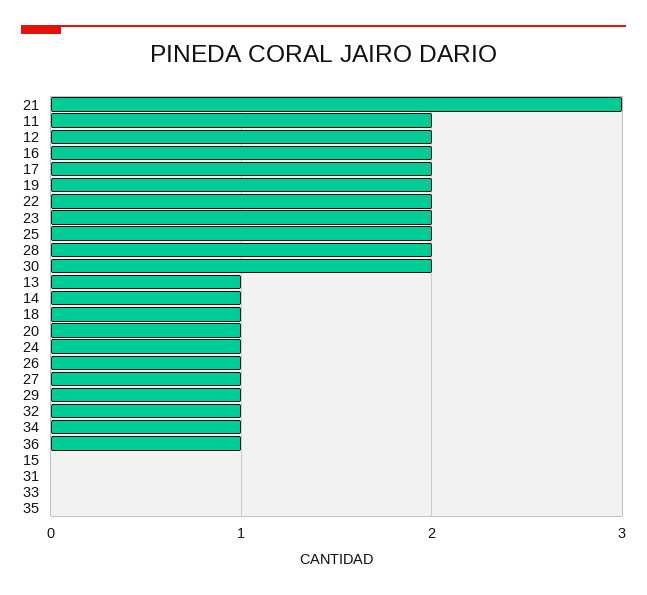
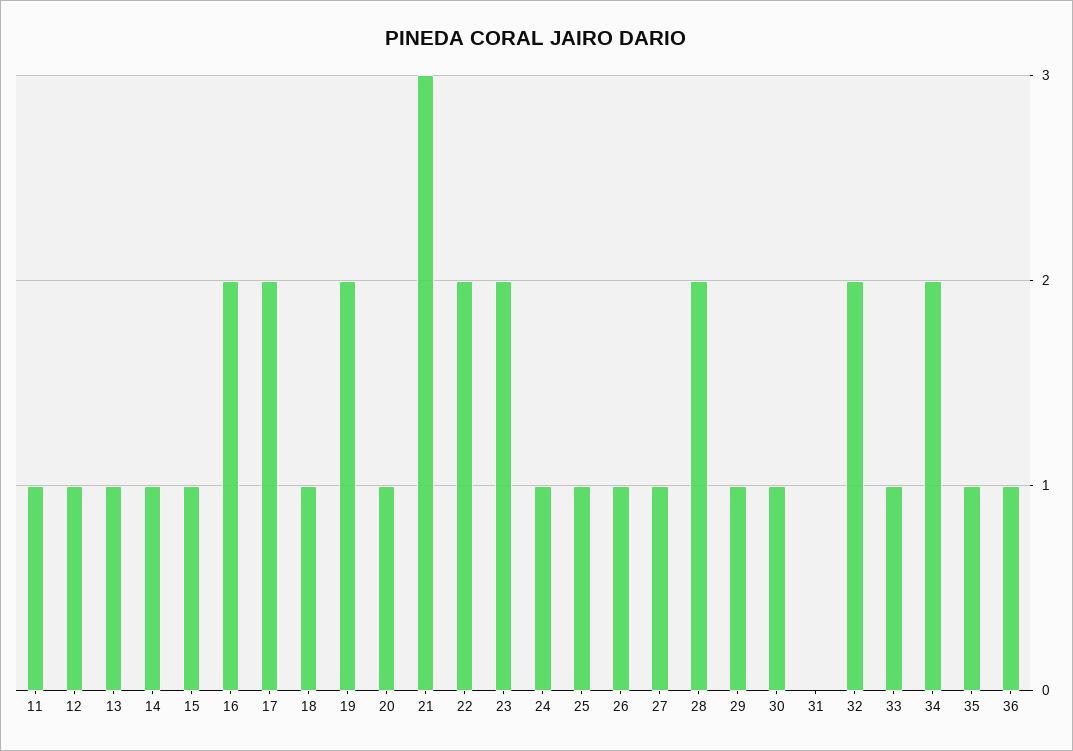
  {
    "21": 3,
-   "11": 2,
+   "11": 1,
-   "12": 2,
+   "12": 1,
    "16": 2,
    "17": 2,
    "19": 2,
    "22": 2,
    "23": 2,
-   "25": 2,
+   "25": 1,
    "28": 2,
-   "30": 2,
+   "30": 1,
    "13": 1,
    "14": 1,
    "18": 1,
    "20": 1,
    "24": 1,
    "26": 1,
    "27": 1,
    "29": 1,
-   "32": 1,
+   "32": 2,
-   "34": 1,
+   "34": 2,
    "36": 1,
-   "15": 0,
+   "15": 1,
    "31": 0,
-   "33": 0,
+   "33": 1,
-   "35": 0
+   "35": 1
  }

